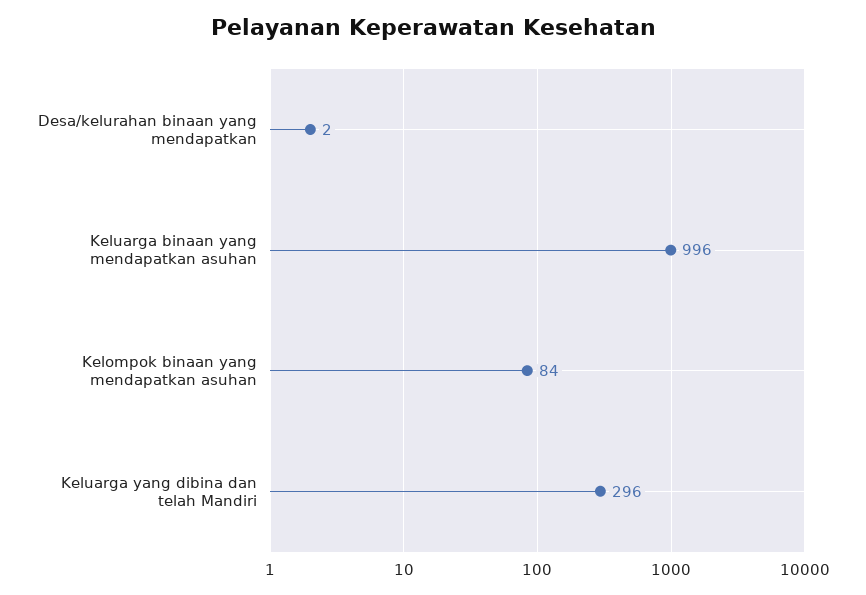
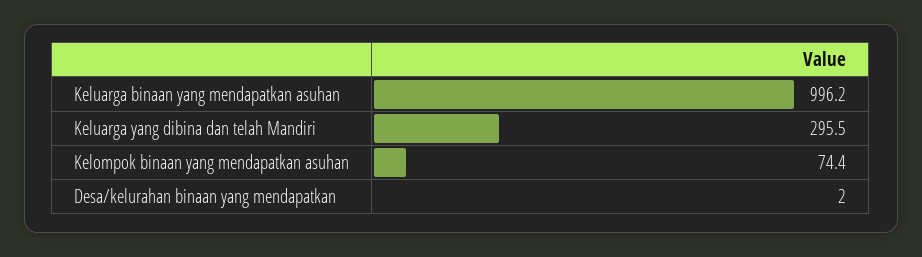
  {
    "Desa/kelurahan binaan yang mendapatkan": 2,
    "Keluarga binaan yang mendapatkan asuhan": 996.2,
-   "Kelompok binaan yang mendapatkan asuhan": 84,
+   "Kelompok binaan yang mendapatkan asuhan": 74.4,
    "Keluarga yang dibina dan telah Mandiri": 295.5
  }

